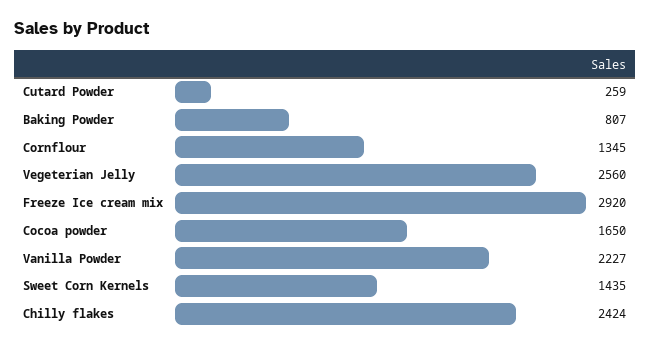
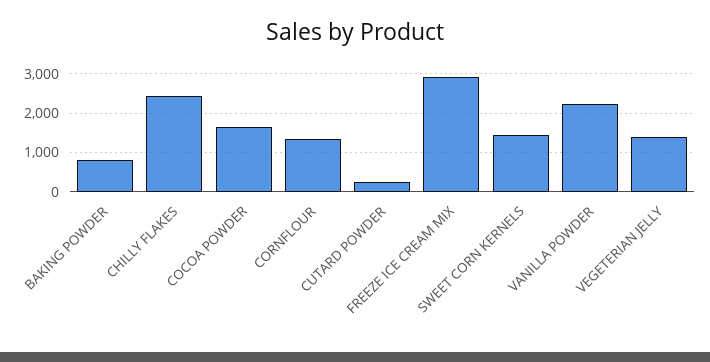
  {
    "Cutard Powder": 259,
    "Baking Powder": 807,
    "Cornflour": 1345,
-   "Vegeterian Jelly": 2560,
+   "Vegeterian Jelly": 1400,
    "Freeze Ice cream mix": 2920,
    "Cocoa powder": 1650,
    "Vanilla Powder": 2227,
    "Sweet Corn Kernels": 1435,
    "Chilly flakes": 2424
  }

